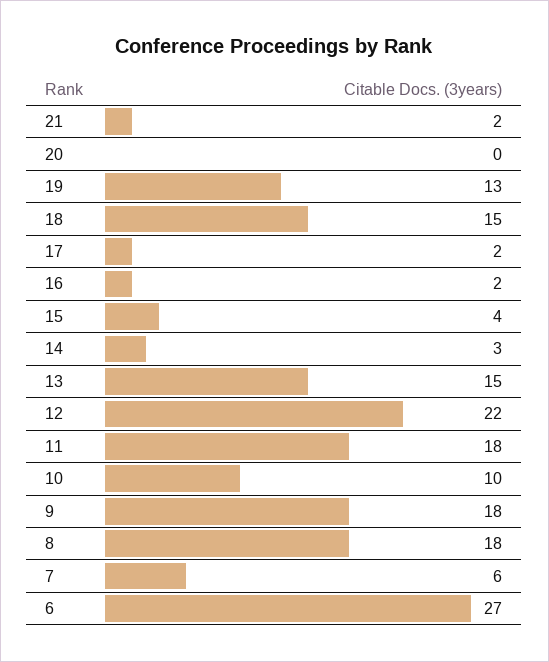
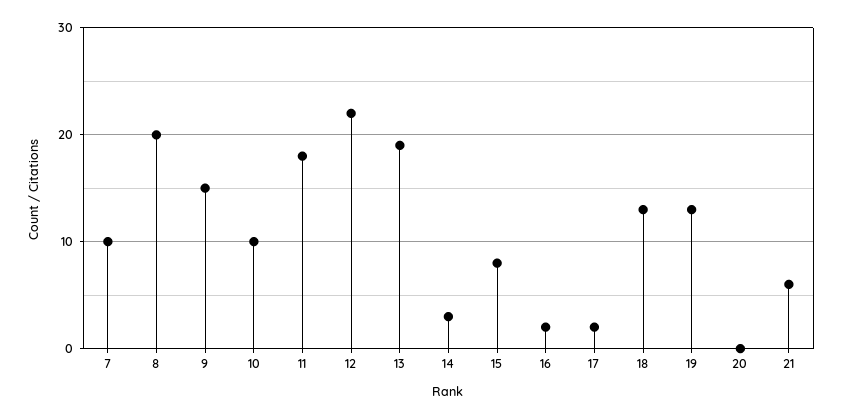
  {
-   "21": 2,
+   "21": 6,
    "20": 0,
    "19": 13,
-   "18": 15,
+   "18": 13,
    "17": 2,
    "16": 2,
-   "15": 4,
+   "15": 8,
    "14": 3,
-   "13": 15,
+   "13": 19,
    "12": 22,
    "11": 18,
    "10": 10,
-   "9": 18,
+   "9": 15,
-   "8": 18,
+   "8": 20,
-   "7": 6,
+   "7": 10
-   "6": 27
  }

